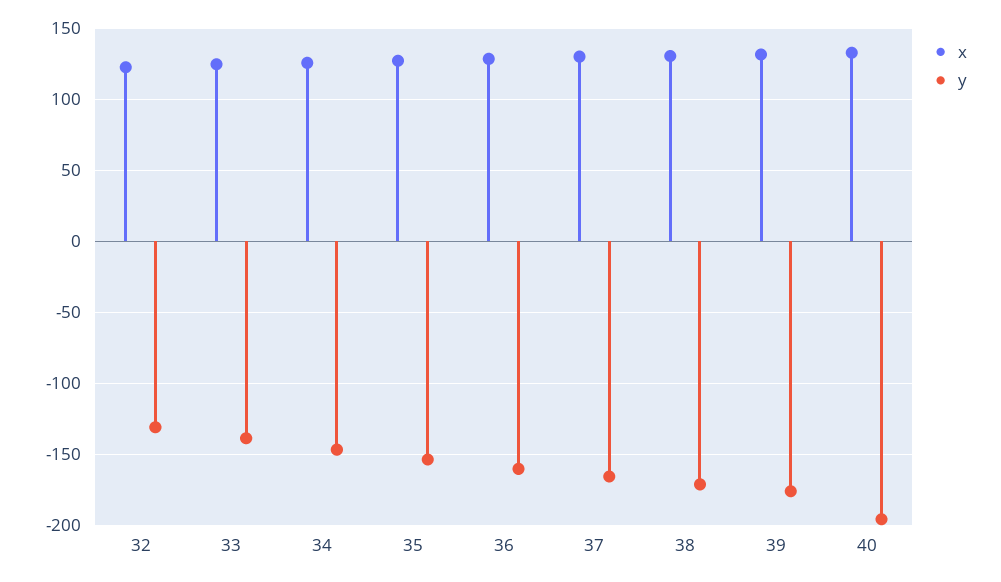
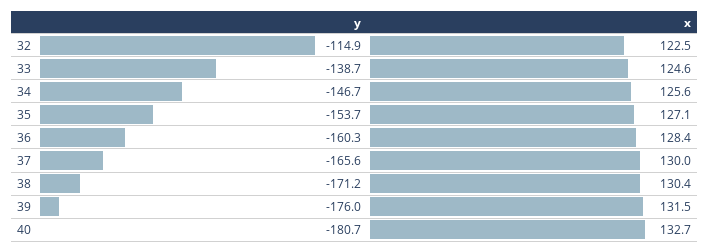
  {
    "x": {
      "32": 122.5,
      "33": 124.6,
      "34": 125.6,
      "35": 127.1,
      "36": 128.4,
      "37": 130,
      "38": 130.4,
      "39": 131.5,
      "40": 132.7
    },
    "y": {
-     "32": -130,
+     "32": -114.9,
      "33": -138.7,
      "34": -146.7,
      "35": -153.7,
      "36": -160.3,
      "37": -165.6,
      "38": -171.2,
      "39": -176,
-     "40": -195
+     "40": -180.7
    }
  }

